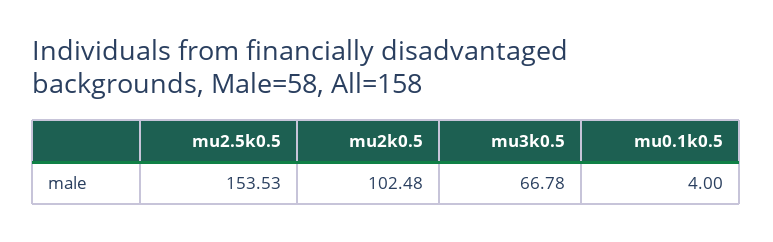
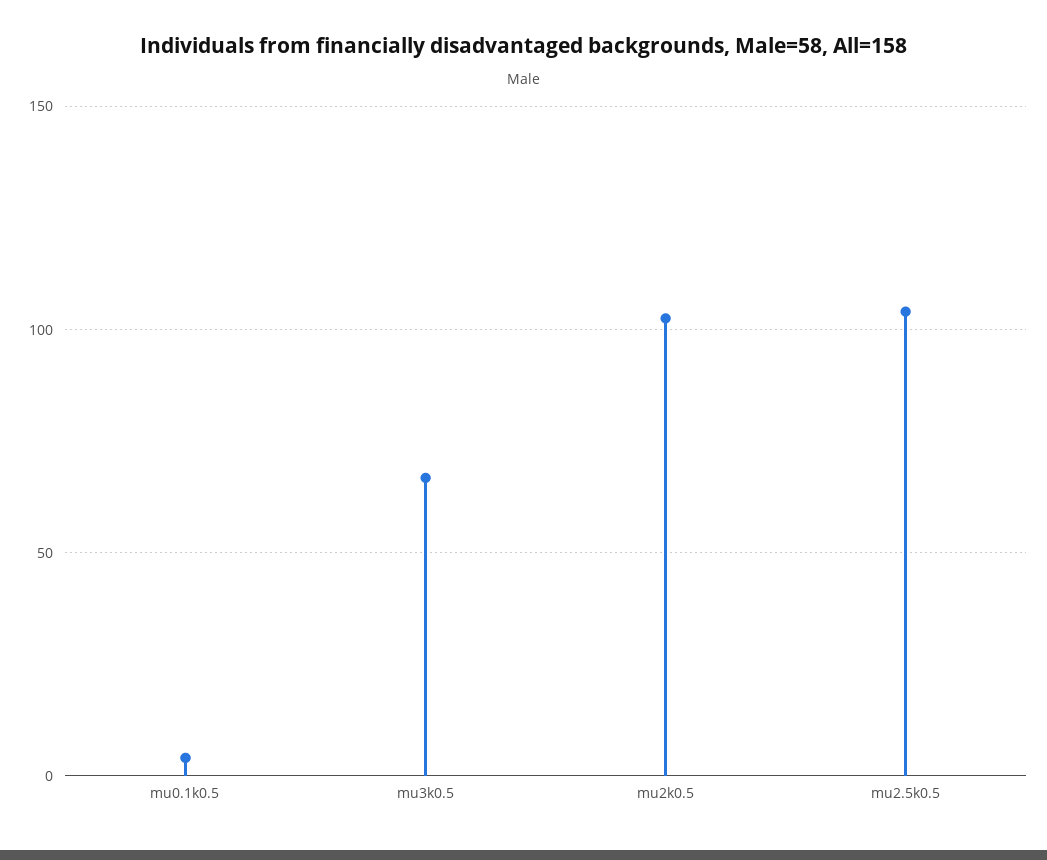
  {
-   "mu2.5k0.5": 153.53,
+   "mu2.5k0.5": 105,
    "mu2k0.5": 102.48,
    "mu3k0.5": 66.78,
    "mu0.1k0.5": 4
  }

